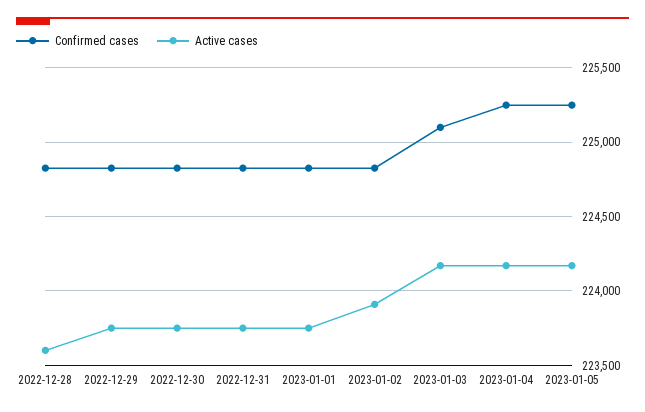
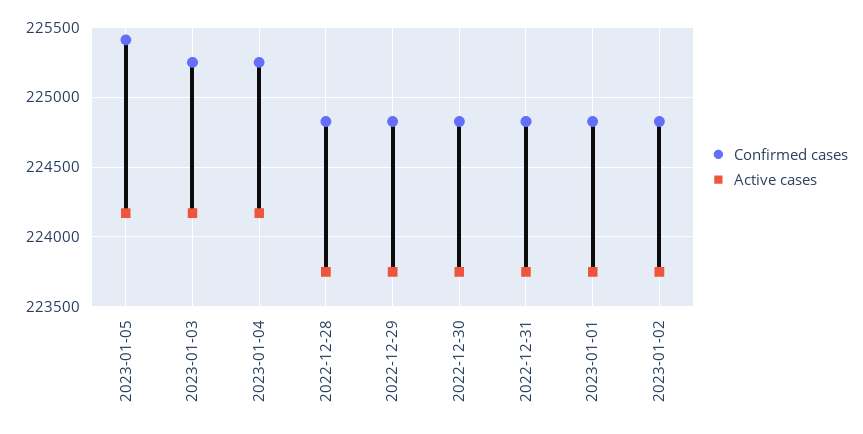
  {
    "Confirmed cases": {
      "2022-12-28": 224850,
      "2022-12-29": 224850,
      "2022-12-30": 224850,
      "2022-12-31": 224850,
      "2023-01-01": 224850,
      "2023-01-02": 224850,
-     "2023-01-03": 225100,
+     "2023-01-03": 225250,
      "2023-01-04": 225250,
-     "2023-01-05": 225250
+     "2023-01-05": 225400
    },
    "Active cases": {
-     "2022-12-28": 223600,
+     "2022-12-28": 223750,
      "2022-12-29": 223750,
      "2022-12-30": 223750,
      "2022-12-31": 223750,
      "2023-01-01": 223750,
-     "2023-01-02": 223900,
+     "2023-01-02": 223750,
      "2023-01-03": 224150,
      "2023-01-04": 224150,
      "2023-01-05": 224150
    }
  }

